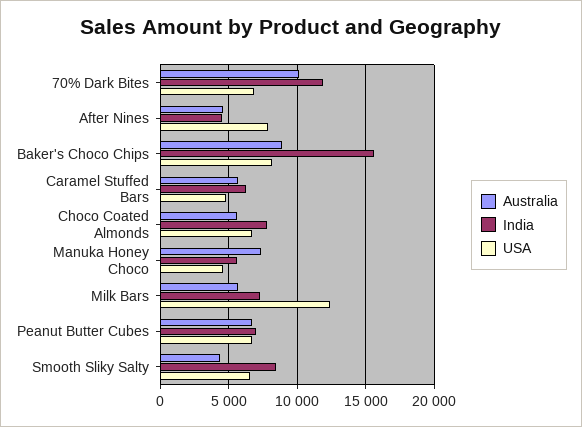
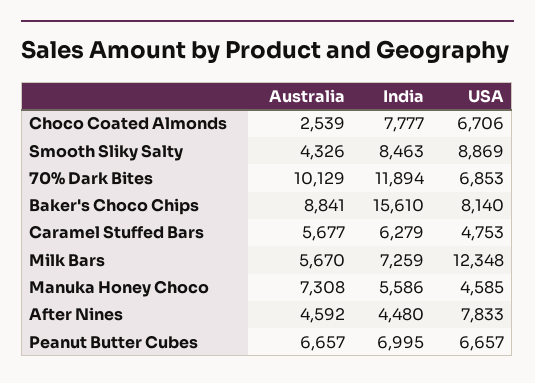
  {
    "Australia": {
      "70% Dark Bites": 10129,
      "After Nines": 4592,
      "Baker's Choco Chips": 8841,
      "Caramel Stuffed Bars": 5677,
-     "Choco Coated Almonds": 5500,
+     "Choco Coated Almonds": 2539,
      "Manuka Honey Choco": 7308,
      "Milk Bars": 5670,
      "Peanut Butter Cubes": 6657,
      "Smooth Sliky Salty": 4326
    },
    "India": {
      "70% Dark Bites": 11894,
      "After Nines": 4480,
      "Baker's Choco Chips": 15610,
      "Caramel Stuffed Bars": 6279,
      "Choco Coated Almonds": 7777,
      "Manuka Honey Choco": 5586,
      "Milk Bars": 7259,
      "Peanut Butter Cubes": 6995,
      "Smooth Sliky Salty": 8463
    },
    "USA": {
      "70% Dark Bites": 6853,
      "After Nines": 7833,
      "Baker's Choco Chips": 8140,
      "Caramel Stuffed Bars": 4753,
      "Choco Coated Almonds": 6706,
      "Manuka Honey Choco": 4585,
      "Milk Bars": 12348,
      "Peanut Butter Cubes": 6657,
-     "Smooth Sliky Salty": 6500
+     "Smooth Sliky Salty": 8869
    }
  }

